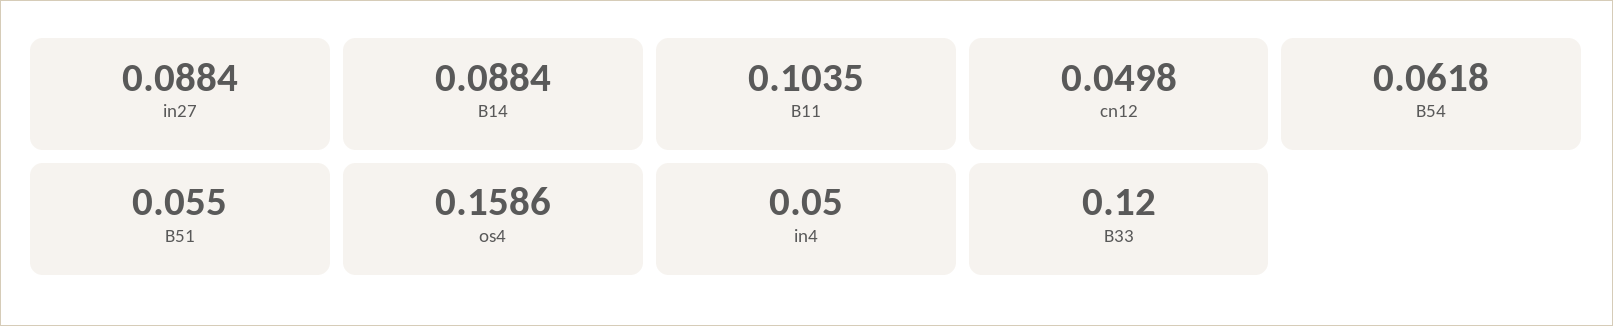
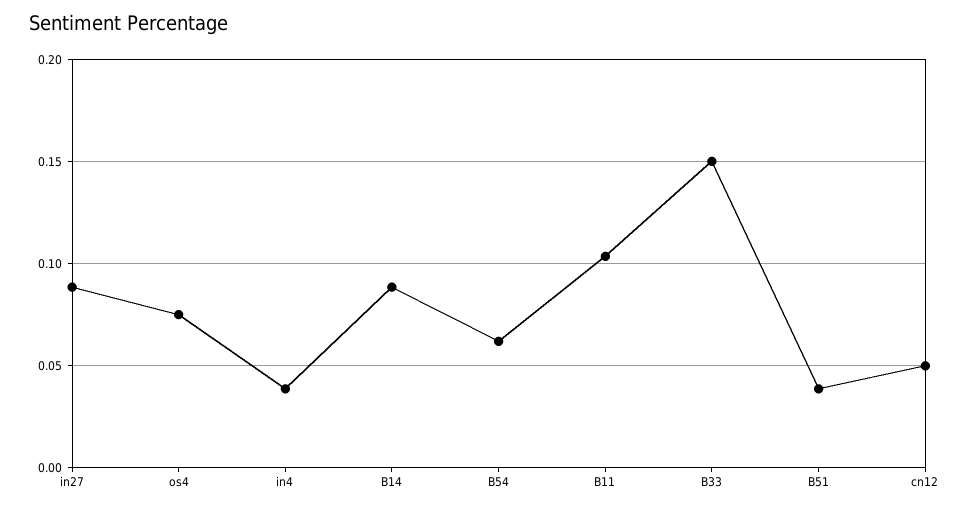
  {
    "in27": 0.0884,
    "B14": 0.0884,
    "B11": 0.1035,
    "cn12": 0.0498,
    "B54": 0.0618,
-   "B51": 0.055,
+   "B51": 0.04,
-   "os4": 0.1586,
+   "os4": 0.075,
-   "in4": 0.05,
+   "in4": 0.04,
-   "B33": 0.12
+   "B33": 0.15
  }

